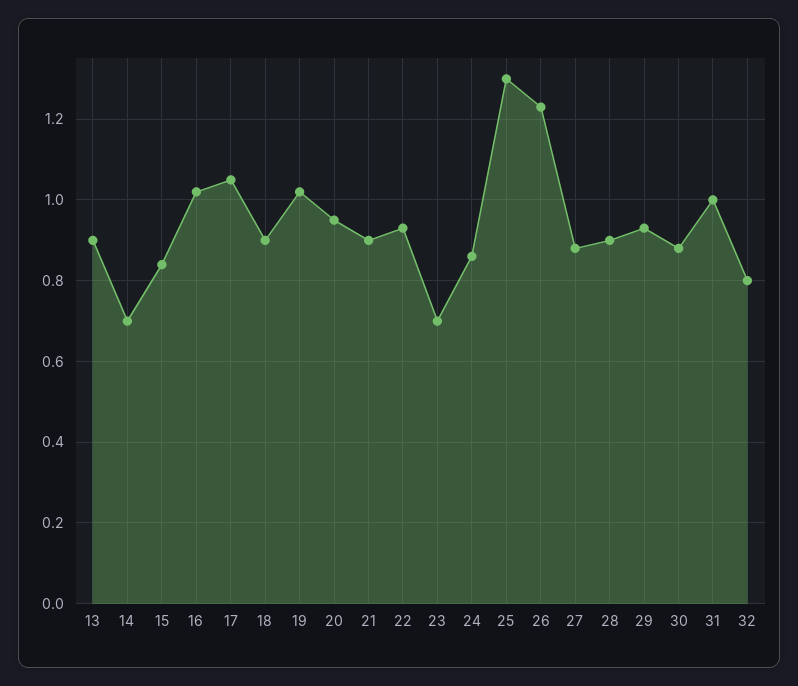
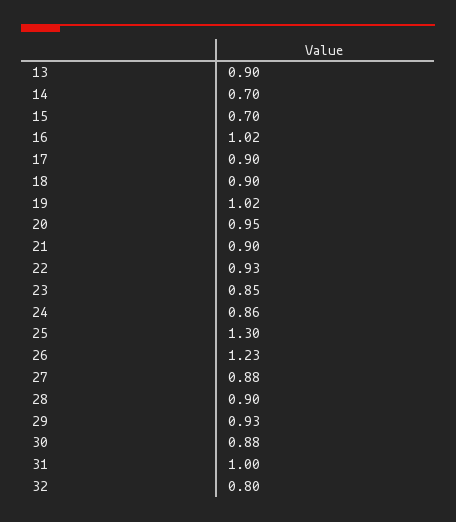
  {
    "13": 0.9,
    "14": 0.7,
-   "15": 0.85,
+   "15": 0.7,
    "16": 1.02,
-   "17": 1.05,
+   "17": 0.9,
    "18": 0.9,
    "19": 1.02,
    "20": 0.95,
    "21": 0.9,
    "22": 0.93,
-   "23": 0.7,
+   "23": 0.85,
    "24": 0.86,
    "25": 1.3,
    "26": 1.23,
    "27": 0.88,
    "28": 0.9,
    "29": 0.93,
    "30": 0.88,
    "31": 1,
    "32": 0.8
  }

